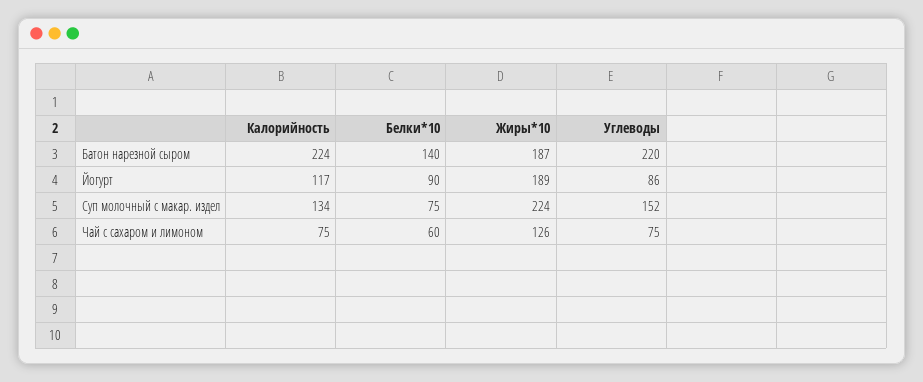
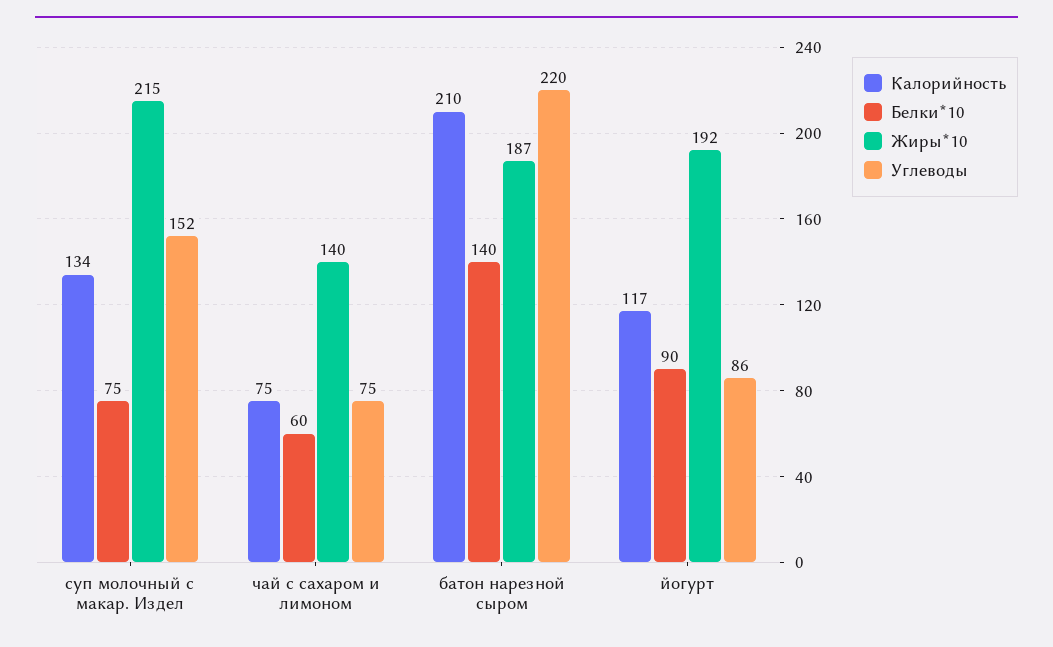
  {
    "Калорийность": {
-     "Батон нарезной сыром": 224,
+     "Батон нарезной сыром": 210,
      "Йогурт": 117,
      "Суп молочный с макар. издел": 134,
      "Чай с сахаром и лимоном": 75
    },
    "Белки*10": {
      "Батон нарезной сыром": 140,
      "Йогурт": 90,
      "Суп молочный с макар. издел": 75,
      "Чай с сахаром и лимоном": 60
    },
    "Жиры*10": {
      "Батон нарезной сыром": 187,
-     "Йогурт": 189,
+     "Йогурт": 192,
-     "Суп молочный с макар. издел": 224,
+     "Суп молочный с макар. издел": 215,
-     "Чай с сахаром и лимоном": 126
+     "Чай с сахаром и лимоном": 140
    },
    "Углеводы": {
      "Батон нарезной сыром": 220,
      "Йогурт": 86,
      "Суп молочный с макар. издел": 152,
      "Чай с сахаром и лимоном": 75
    }
  }

